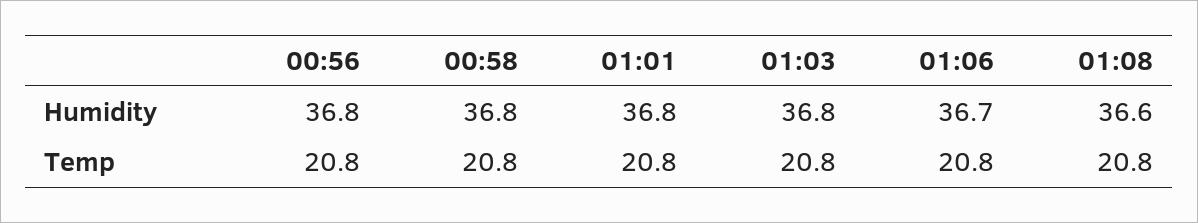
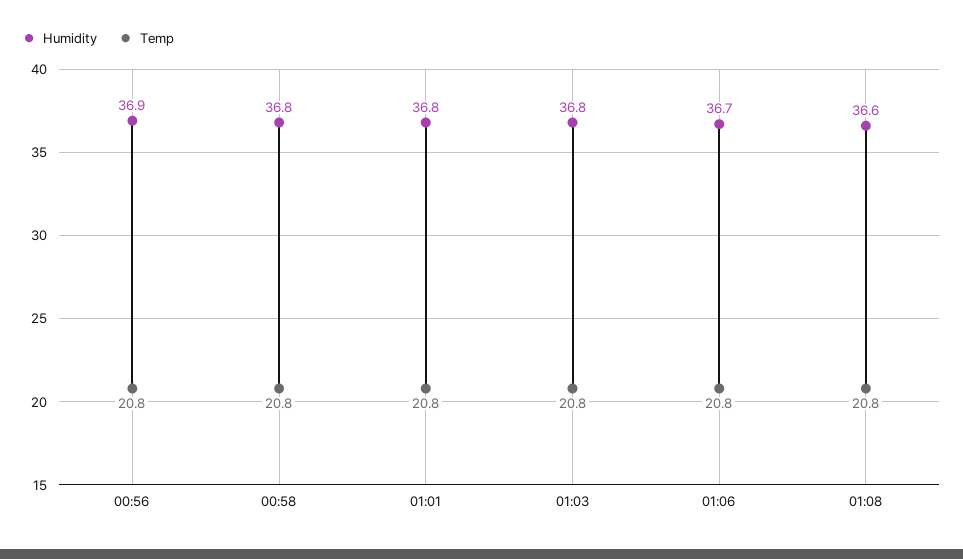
  {
    "Humidity": {
-     "00:56": 36.8,
+     "00:56": 36.9,
      "00:58": 36.8,
      "01:01": 36.8,
      "01:03": 36.8,
      "01:06": 36.7,
      "01:08": 36.6
    },
    "Temp": {
      "00:56": 20.8,
      "00:58": 20.8,
      "01:01": 20.8,
      "01:03": 20.8,
      "01:06": 20.8,
      "01:08": 20.8
    }
  }

